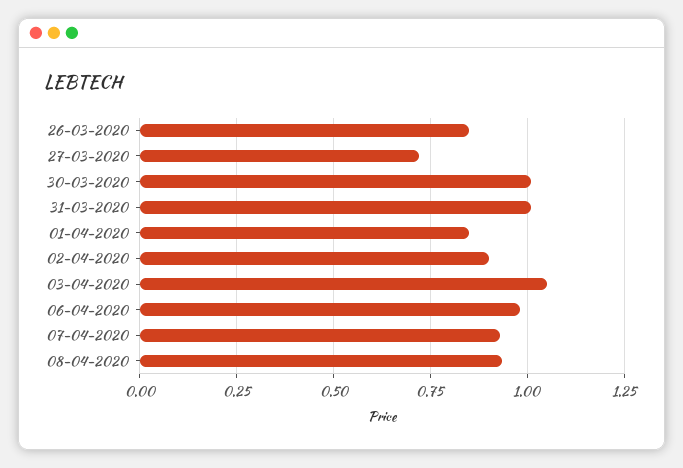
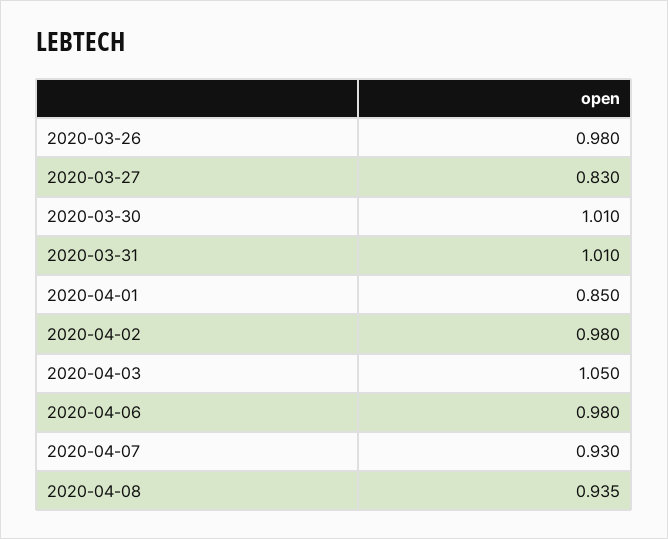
  {
-   "26-03-2020": 0.85,
+   "26-03-2020": 0.98,
-   "27-03-2020": 0.725,
+   "27-03-2020": 0.83,
    "30-03-2020": 1.01,
    "31-03-2020": 1.01,
    "01-04-2020": 0.85,
-   "02-04-2020": 0.9,
+   "02-04-2020": 0.98,
    "03-04-2020": 1.05,
    "06-04-2020": 0.98,
    "07-04-2020": 0.93,
    "08-04-2020": 0.935
  }

